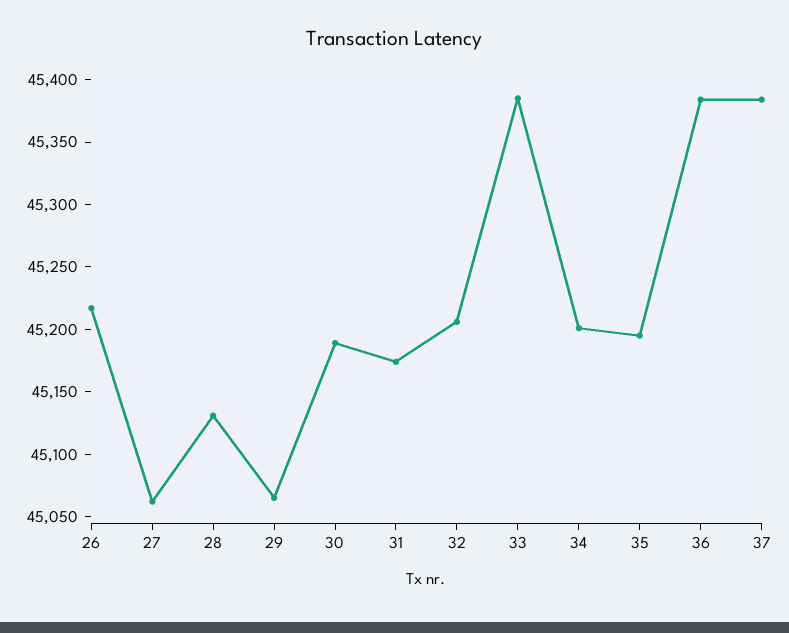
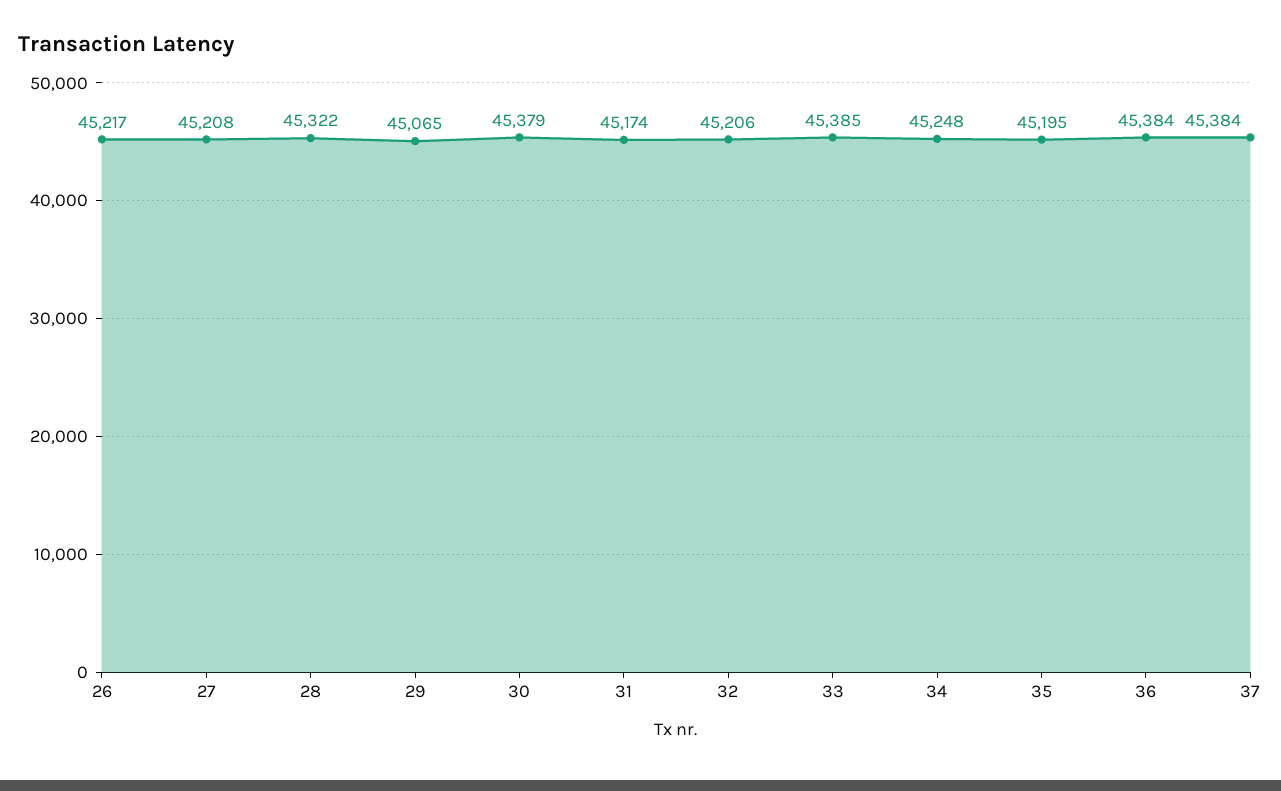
  {
    "26": 45217,
-   "27": 45060,
+   "27": 45208,
-   "28": 45130,
+   "28": 45322,
    "29": 45065,
-   "30": 45190,
+   "30": 45379,
    "31": 45174,
    "32": 45206,
    "33": 45385,
-   "34": 45200,
+   "34": 45248,
    "35": 45195,
    "36": 45384,
    "37": 45384
  }

